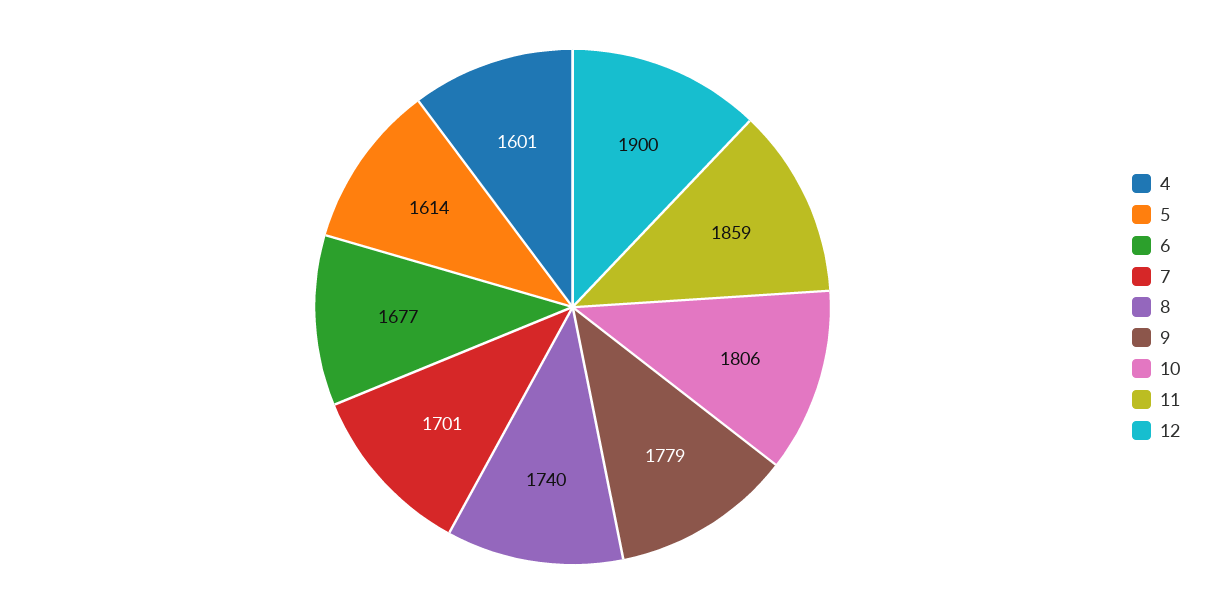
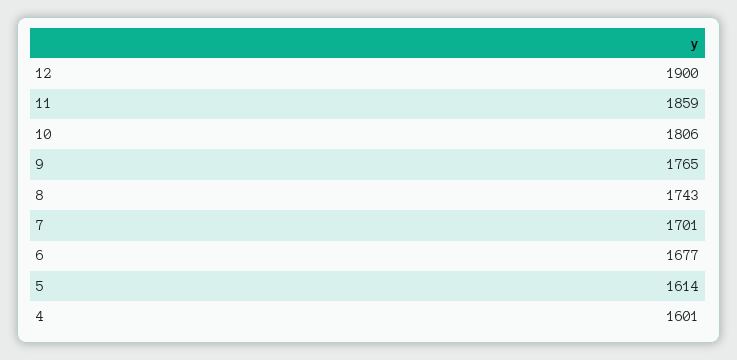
  {
    "4": 1601,
    "5": 1614,
    "6": 1677,
    "7": 1701,
-   "8": 1740,
+   "8": 1743,
-   "9": 1779,
+   "9": 1765,
    "10": 1806,
    "11": 1859,
    "12": 1900
  }

